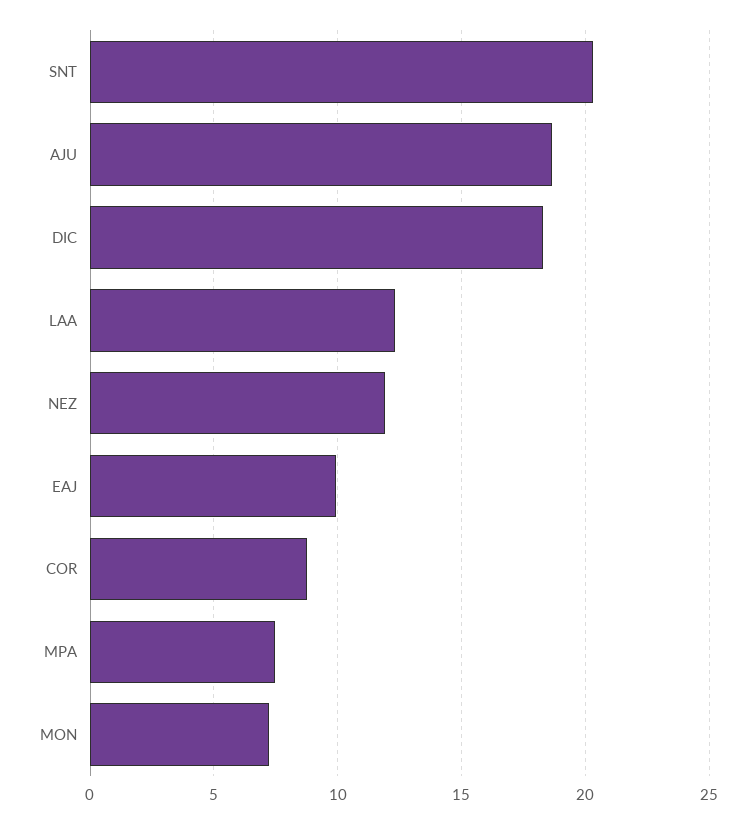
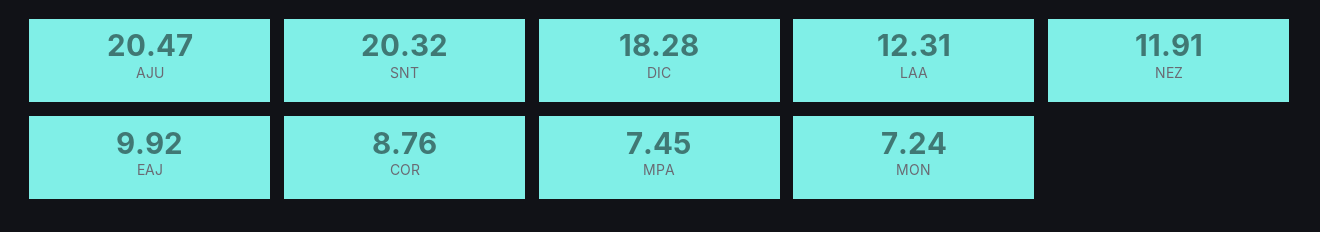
  {
    "SNT": 20.32,
-   "AJU": 18.5,
+   "AJU": 20.47,
    "DIC": 18.28,
    "LAA": 12.31,
    "NEZ": 11.91,
    "EAJ": 9.92,
    "COR": 8.76,
    "MPA": 7.45,
    "MON": 7.24
  }

